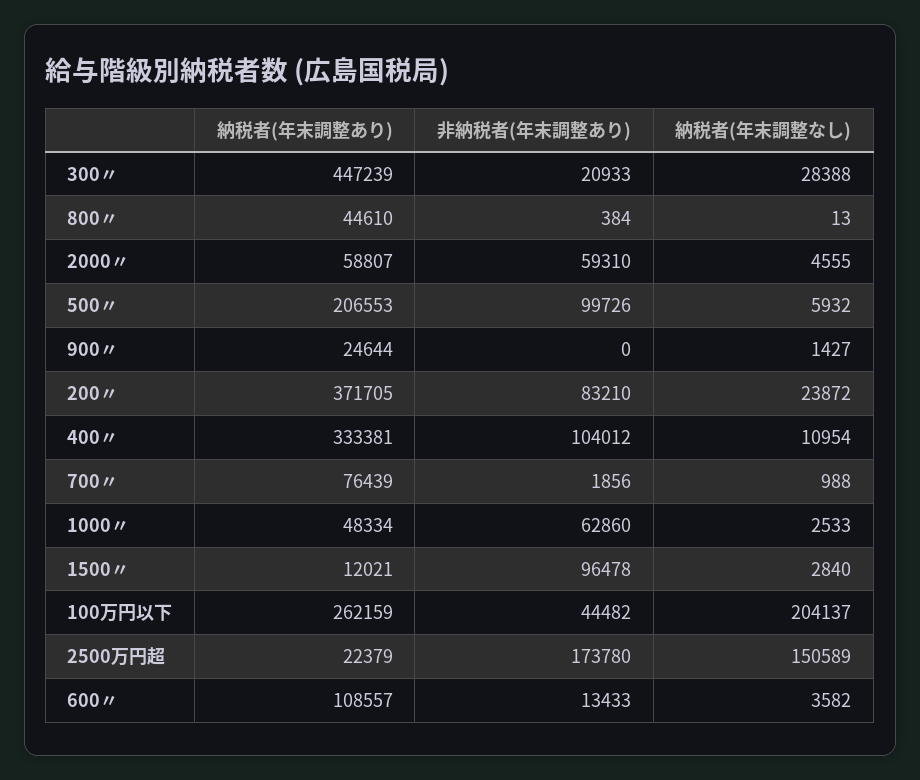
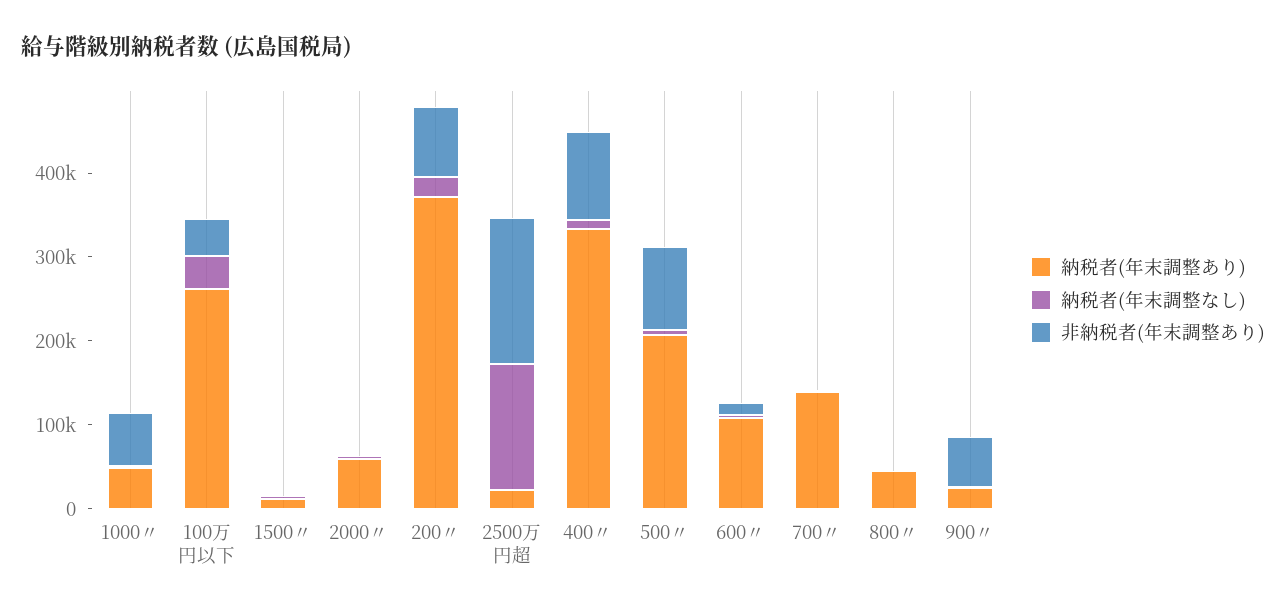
  {
    "納税者(年末調整あり)": {
-     "300〃": 447239,
      "800〃": 44610,
      "2000〃": 58807,
      "500〃": 206553,
      "900〃": 24644,
      "200〃": 371705,
      "400〃": 333381,
-     "700〃": 76439,
+     "700〃": 140000,
      "1000〃": 48334,
      "1500〃": 12021,
      "100万円以下": 262159,
      "2500万円超": 22379,
      "600〃": 108557
    },
    "非納税者(年末調整あり)": {
-     "300〃": 20933,
      "800〃": 384,
-     "2000〃": 59310,
+     "2000〃": 0,
      "500〃": 99726,
-     "900〃": 0,
+     "900〃": 60000,
      "200〃": 83210,
      "400〃": 104012,
      "700〃": 1856,
      "1000〃": 62860,
-     "1500〃": 96478,
+     "1500〃": 0,
      "100万円以下": 44482,
      "2500万円超": 173780,
      "600〃": 13433
    },
    "納税者(年末調整なし)": {
-     "300〃": 28388,
      "800〃": 13,
      "2000〃": 4555,
      "500〃": 5932,
      "900〃": 1427,
      "200〃": 23872,
      "400〃": 10954,
      "700〃": 988,
      "1000〃": 2533,
      "1500〃": 2840,
-     "100万円以下": 204137,
+     "100万円以下": 40000,
      "2500万円超": 150589,
      "600〃": 3582
    }
  }

